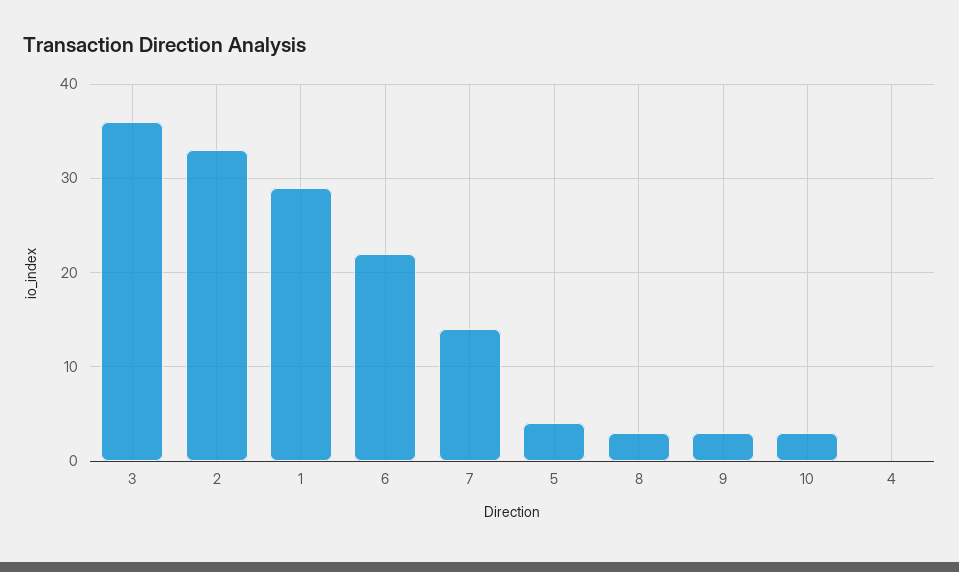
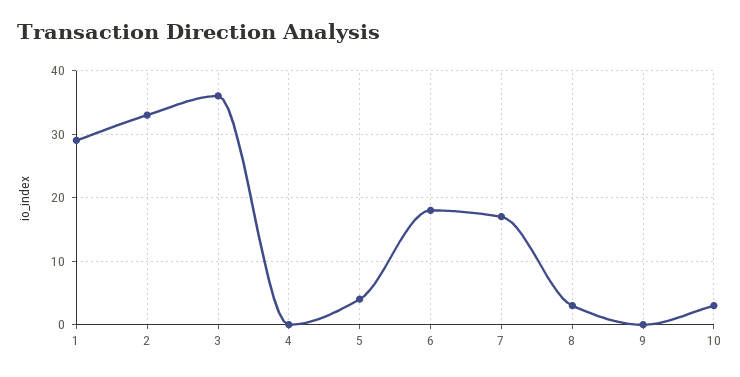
  {
    "3": 36,
    "2": 33,
    "1": 29,
-   "6": 22,
+   "6": 18,
-   "7": 14,
+   "7": 17,
    "5": 4,
    "8": 3,
-   "9": 3,
+   "9": 0,
    "10": 3,
    "4": 0
  }

